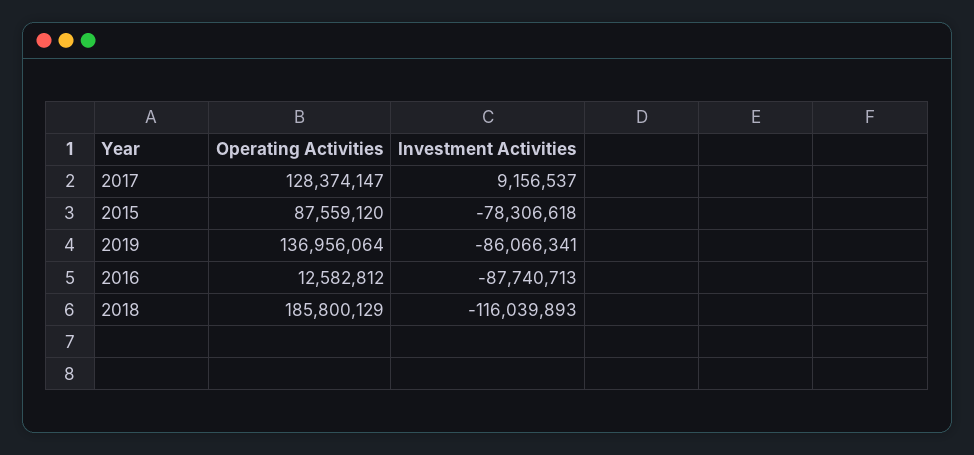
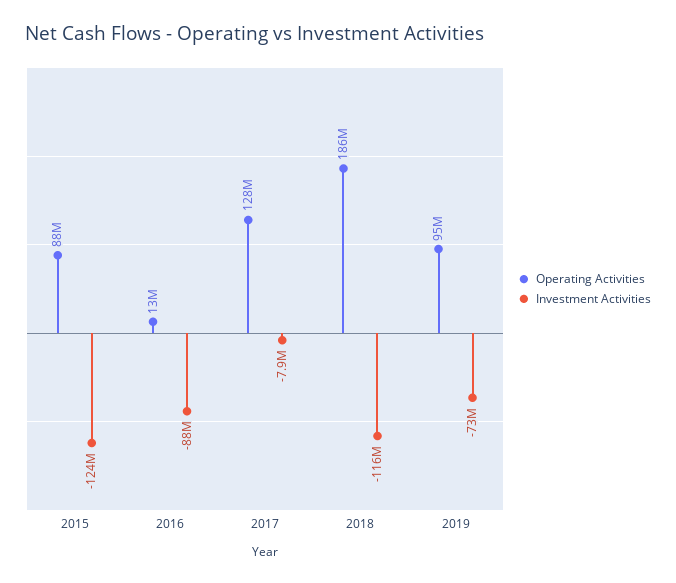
  {
    "Operating Activities": {
      "2017": 128374147,
      "2015": 87559120,
-     "2019": 136956064,
+     "2019": 95000000,
      "2016": 12582812,
      "2018": 185800129
    },
    "Investment Activities": {
-     "2017": 9156537,
+     "2017": -7900000,
-     "2015": -78306618,
+     "2015": -124000000,
-     "2019": -86066341,
+     "2019": -73000000,
      "2016": -87740713,
      "2018": -116039893
    }
  }

